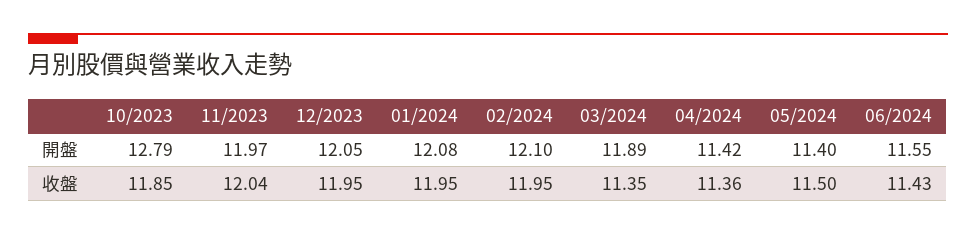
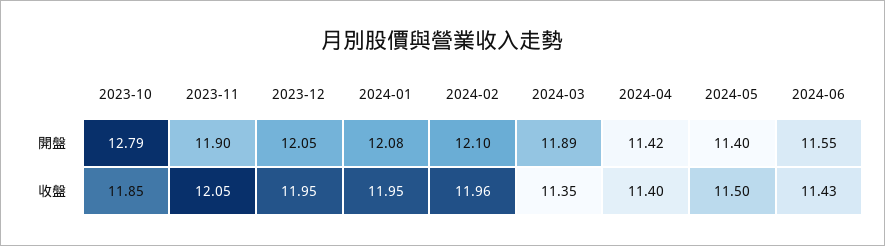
  {
    "10/2023": {
      "開盤": 12.79,
      "收盤": 11.85
    },
    "11/2023": {
-     "開盤": 11.97,
+     "開盤": 11.9,
-     "收盤": 12.04
+     "收盤": 12.05
    },
    "12/2023": {
      "開盤": 12.05,
      "收盤": 11.95
    },
    "01/2024": {
      "開盤": 12.08,
      "收盤": 11.95
    },
    "02/2024": {
      "開盤": 12.1,
-     "收盤": 11.95
+     "收盤": 11.96
    },
    "03/2024": {
      "開盤": 11.89,
      "收盤": 11.35
    },
    "04/2024": {
      "開盤": 11.42,
-     "收盤": 11.36
+     "收盤": 11.4
    },
    "05/2024": {
      "開盤": 11.4,
      "收盤": 11.5
    },
    "06/2024": {
      "開盤": 11.55,
      "收盤": 11.43
    }
  }

